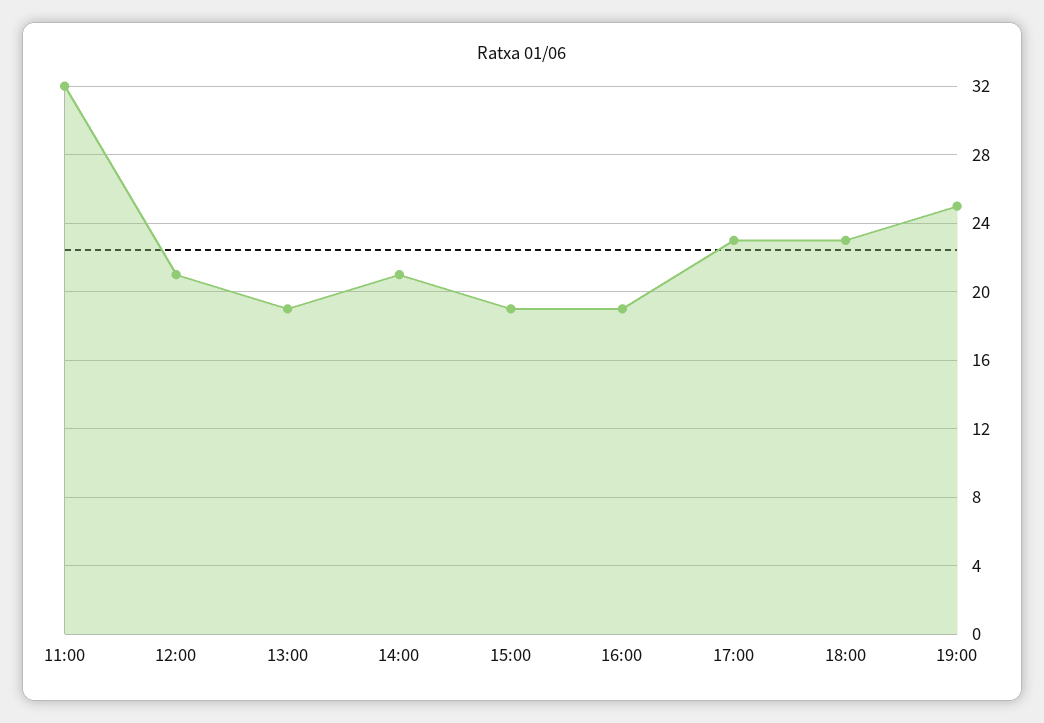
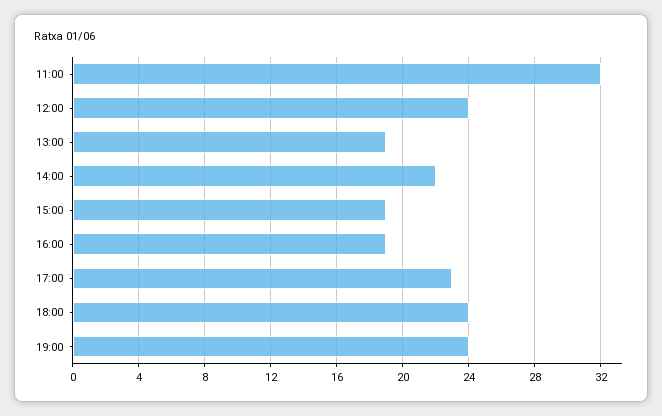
  {
    "11:00": 32,
-   "12:00": 21,
+   "12:00": 24,
    "13:00": 19,
-   "14:00": 21,
+   "14:00": 22,
    "15:00": 19,
    "16:00": 19,
    "17:00": 23,
-   "18:00": 23,
+   "18:00": 24,
-   "19:00": 25
+   "19:00": 24
  }

